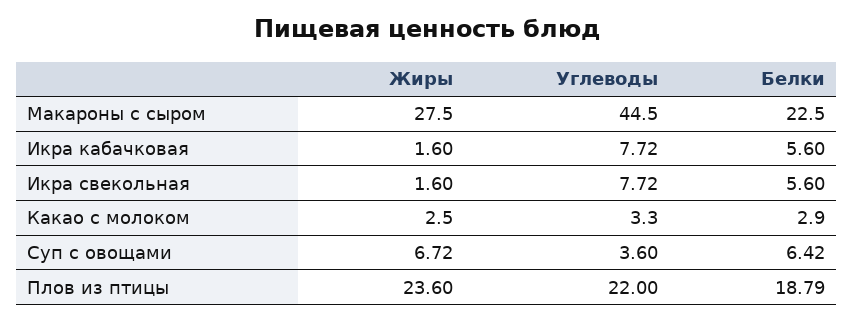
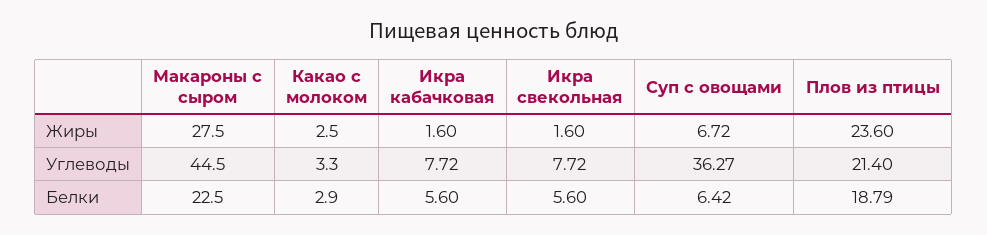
  {
    "Жиры": {
      "Макароны с сыром": 27.5,
      "Икра кабачковая": 1.6,
      "Икра свекольная": 1.6,
      "Какао с молоком": 2.5,
      "Суп с овощами": 6.72,
      "Плов из птицы": 23.6
    },
    "Углеводы": {
      "Макароны с сыром": 44.5,
      "Икра кабачковая": 7.72,
      "Икра свекольная": 7.72,
      "Какао с молоком": 3.3,
-     "Суп с овощами": 3.6,
+     "Суп с овощами": 36.27,
-     "Плов из птицы": 22
+     "Плов из птицы": 21.4
    },
    "Белки": {
      "Макароны с сыром": 22.5,
      "Икра кабачковая": 5.6,
      "Икра свекольная": 5.6,
      "Какао с молоком": 2.9,
      "Суп с овощами": 6.42,
      "Плов из птицы": 18.79
    }
  }

